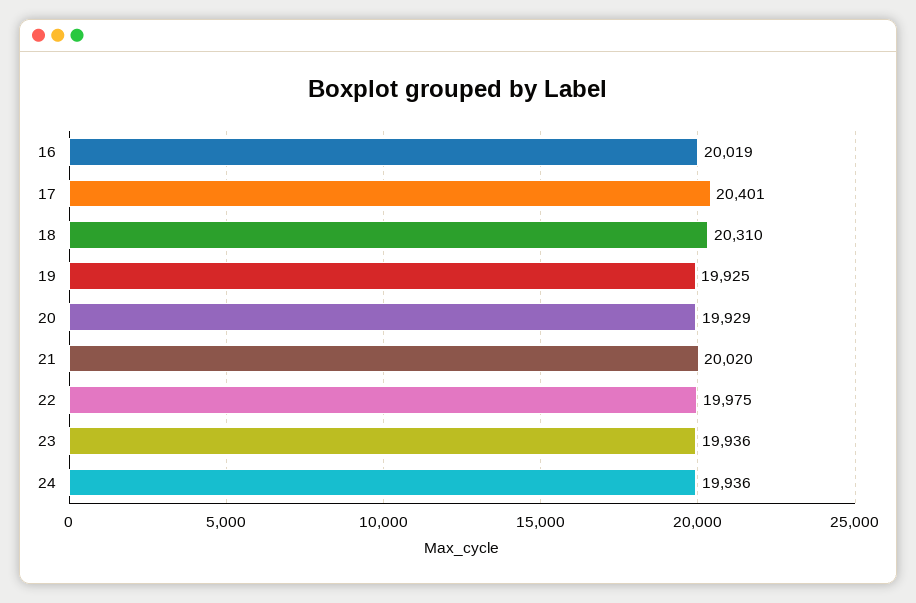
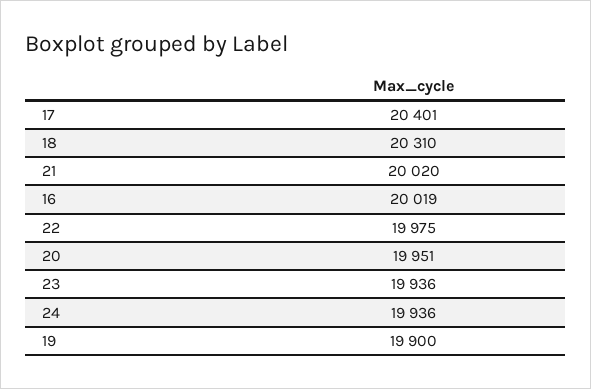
  {
    "16": 20019,
    "17": 20401,
    "18": 20310,
-   "19": 19925,
+   "19": 19900,
-   "20": 19929,
+   "20": 19951,
    "21": 20020,
    "22": 19975,
    "23": 19936,
    "24": 19936
  }

